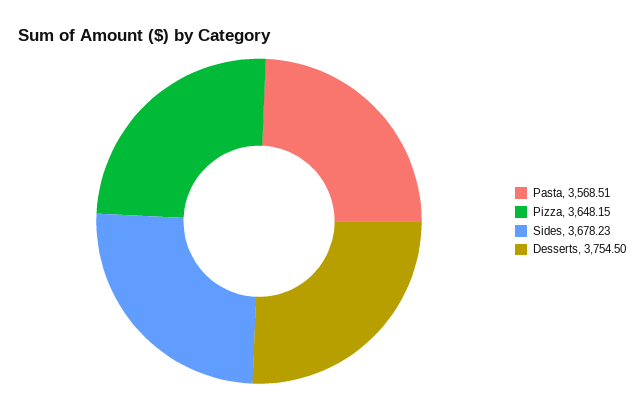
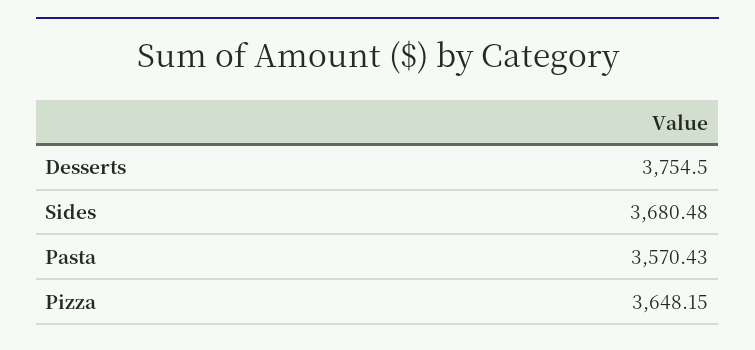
  {
-   "Pasta": 3568.51,
+   "Pasta": 3570.43,
    "Pizza": 3648.15,
-   "Sides": 3678.23,
+   "Sides": 3680.48,
    "Desserts": 3754.5
  }

